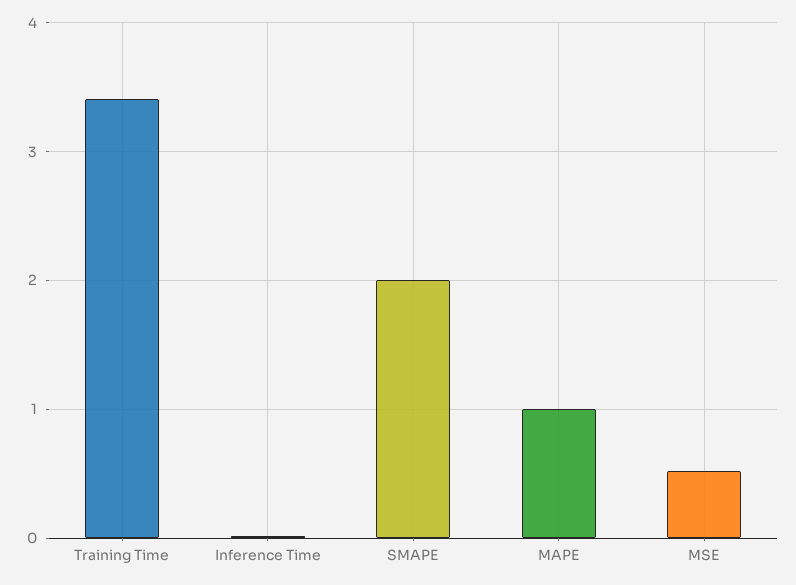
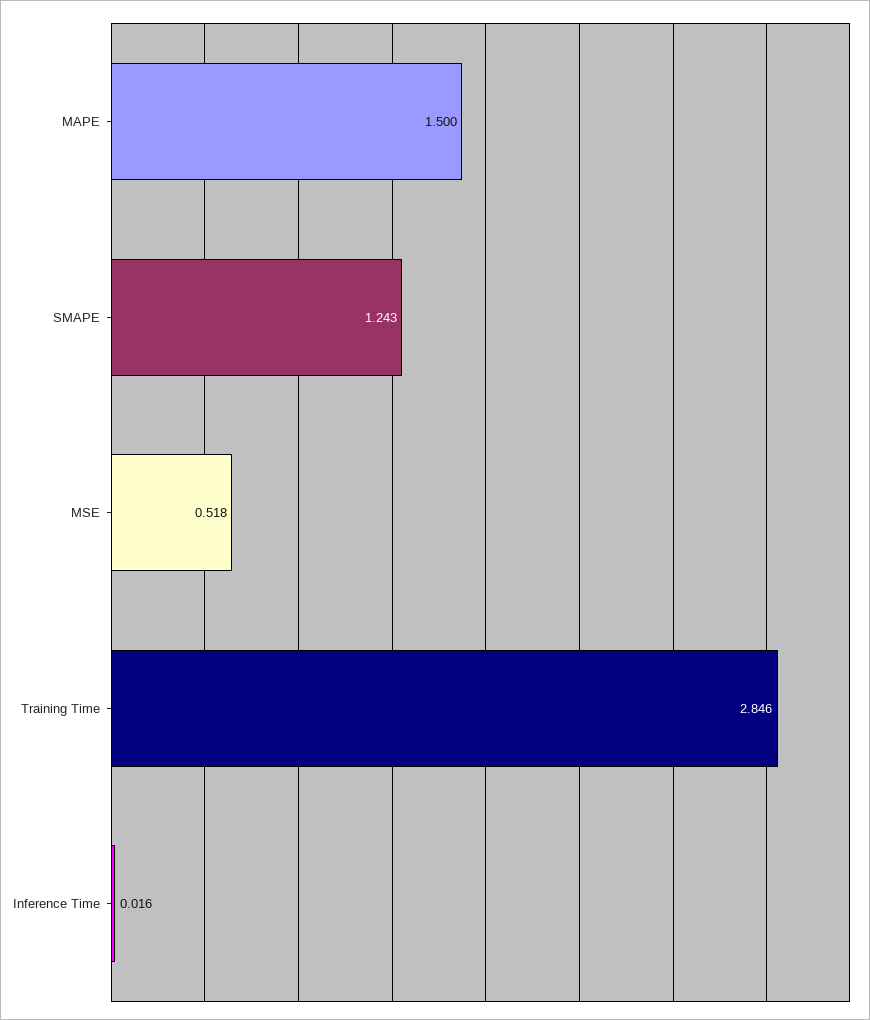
  {
-   "Training Time": 3.4,
+   "Training Time": 2.846,
    "Inference Time": 0.016,
-   "SMAPE": 2,
+   "SMAPE": 1.243,
-   "MAPE": 1,
+   "MAPE": 1.5,
    "MSE": 0.518
  }

